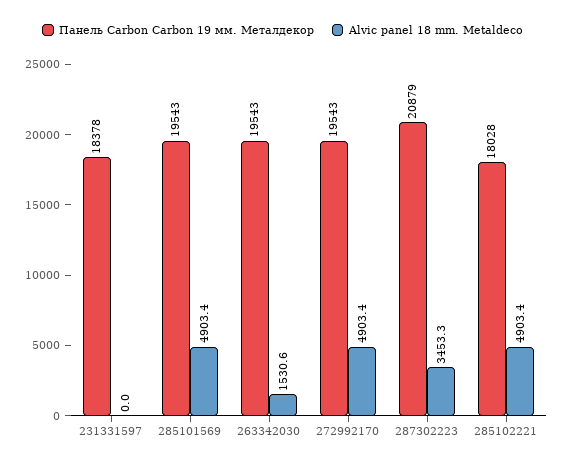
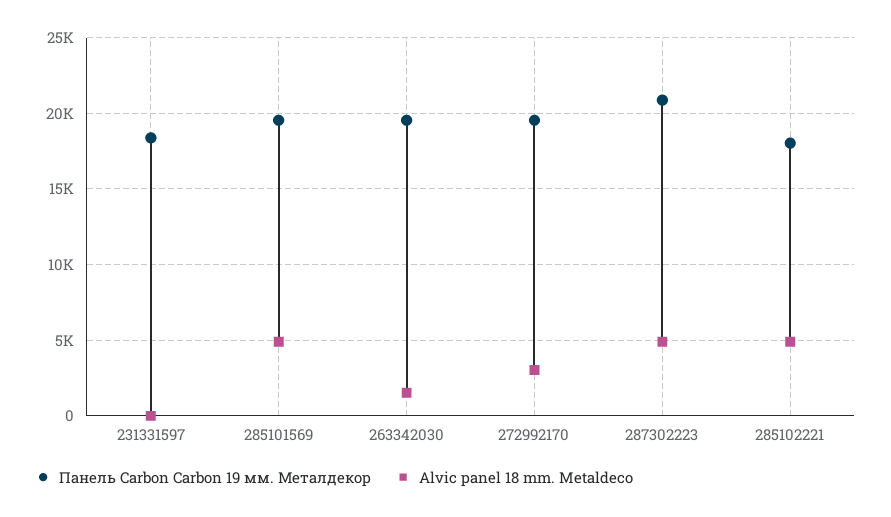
  {
    "Панель Carbon Carbon 19 мм. Металдекор": {
      "231331597": 18378,
      "285101569": 19543,
      "263342030": 19543,
      "272992170": 19543,
      "287302223": 20879,
      "285102221": 18028
    },
    "Alvic panel 18 mm. Metaldeco": {
      "231331597": 0,
      "285101569": 4903.4,
      "263342030": 1530.6,
-     "272992170": 4903.4,
+     "272992170": 3000,
-     "287302223": 3453.3,
+     "287302223": 5000,
      "285102221": 4903.4
    }
  }

